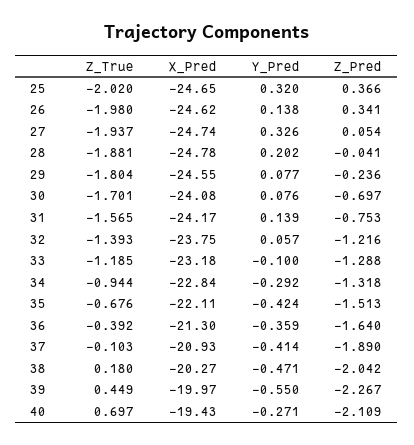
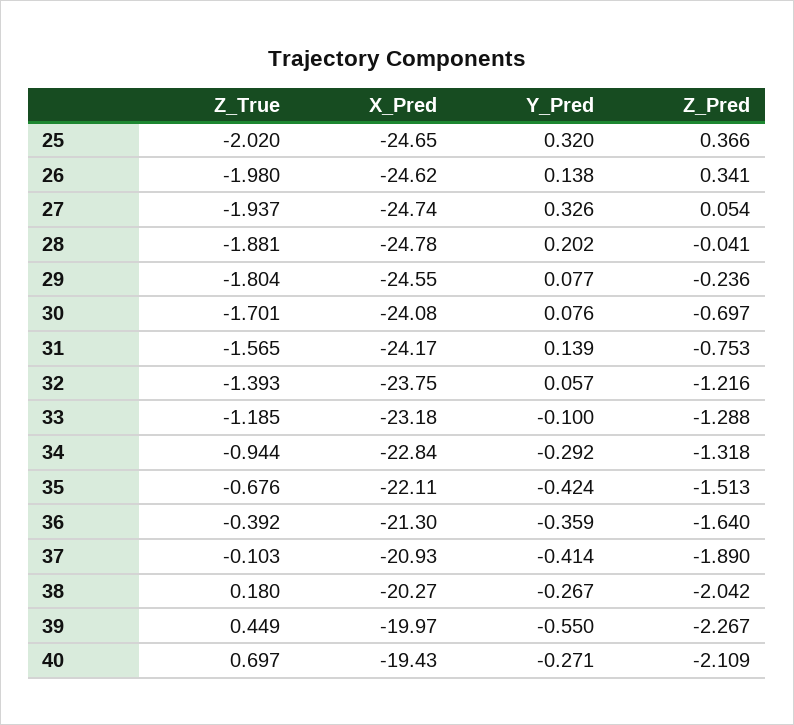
  {
    "Z_True": {
      "25": -2.02,
      "26": -1.98,
      "27": -1.937,
      "28": -1.881,
      "29": -1.804,
      "30": -1.701,
      "31": -1.565,
      "32": -1.393,
      "33": -1.185,
      "34": -0.944,
      "35": -0.676,
      "36": -0.392,
      "37": -0.103,
      "38": 0.18,
      "39": 0.449,
      "40": 0.697
    },
    "X_Pred": {
      "25": -24.65,
      "26": -24.62,
      "27": -24.74,
      "28": -24.78,
      "29": -24.55,
      "30": -24.08,
      "31": -24.17,
      "32": -23.75,
      "33": -23.18,
      "34": -22.84,
      "35": -22.11,
      "36": -21.3,
      "37": -20.93,
      "38": -20.27,
      "39": -19.97,
      "40": -19.43
    },
    "Y_Pred": {
      "25": 0.32,
      "26": 0.138,
      "27": 0.326,
      "28": 0.202,
      "29": 0.077,
      "30": 0.076,
      "31": 0.139,
      "32": 0.057,
      "33": -0.1,
      "34": -0.292,
      "35": -0.424,
      "36": -0.359,
      "37": -0.414,
-     "38": -0.471,
+     "38": -0.267,
      "39": -0.55,
      "40": -0.271
    },
    "Z_Pred": {
      "25": 0.366,
      "26": 0.341,
      "27": 0.054,
      "28": -0.041,
      "29": -0.236,
      "30": -0.697,
      "31": -0.753,
      "32": -1.216,
      "33": -1.288,
      "34": -1.318,
      "35": -1.513,
      "36": -1.64,
      "37": -1.89,
      "38": -2.042,
      "39": -2.267,
      "40": -2.109
    }
  }

